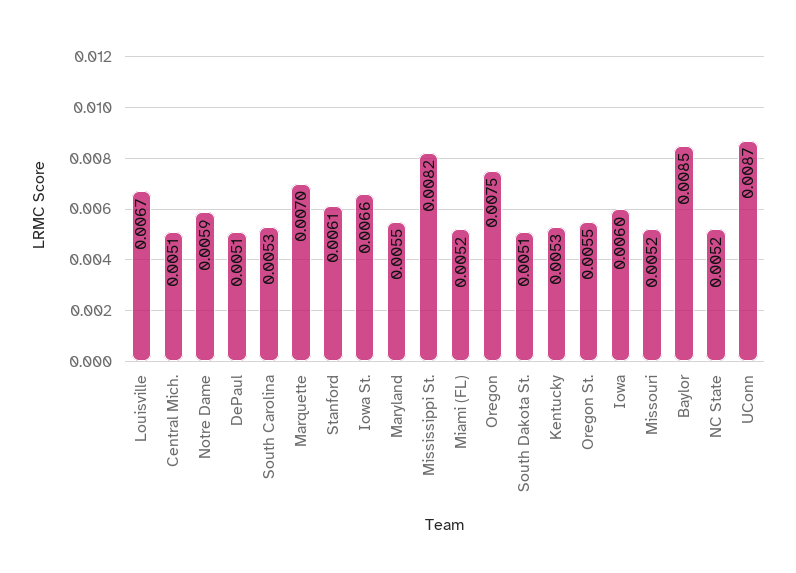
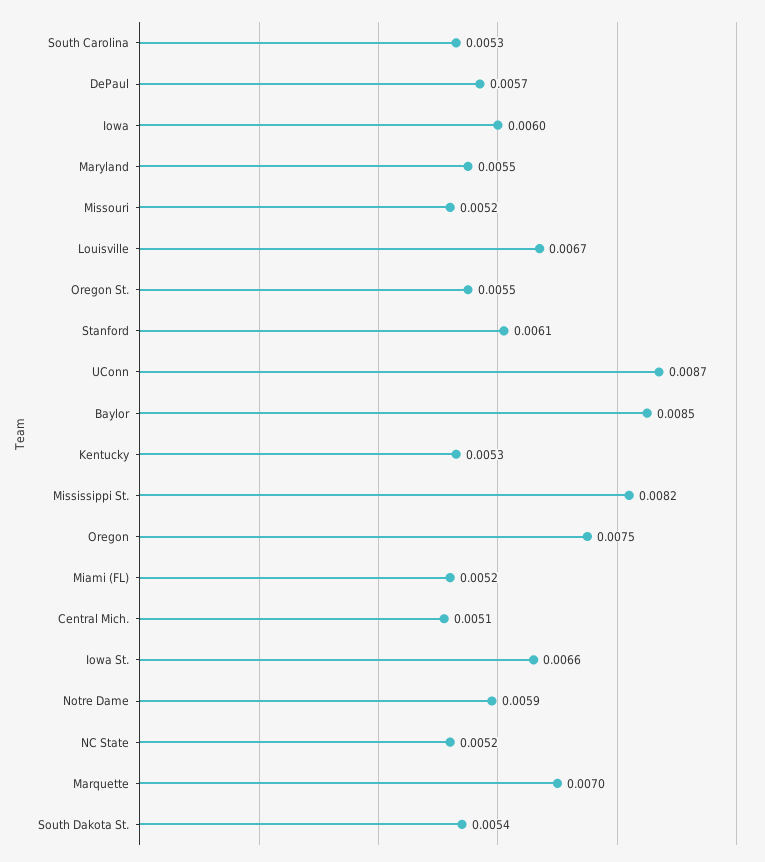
  {
    "Louisville": 0.0067,
    "Central Mich.": 0.0051,
    "Notre Dame": 0.0059,
-   "DePaul": 0.0051,
+   "DePaul": 0.0057,
    "South Carolina": 0.0053,
    "Marquette": 0.007,
    "Stanford": 0.0061,
    "Iowa St.": 0.0066,
    "Maryland": 0.0055,
    "Mississippi St.": 0.0082,
    "Miami (FL)": 0.0052,
    "Oregon": 0.0075,
-   "South Dakota St.": 0.0051,
+   "South Dakota St.": 0.0054,
    "Kentucky": 0.0053,
    "Oregon St.": 0.0055,
    "Iowa": 0.006,
    "Missouri": 0.0052,
    "Baylor": 0.0085,
    "NC State": 0.0052,
    "UConn": 0.0087
  }

